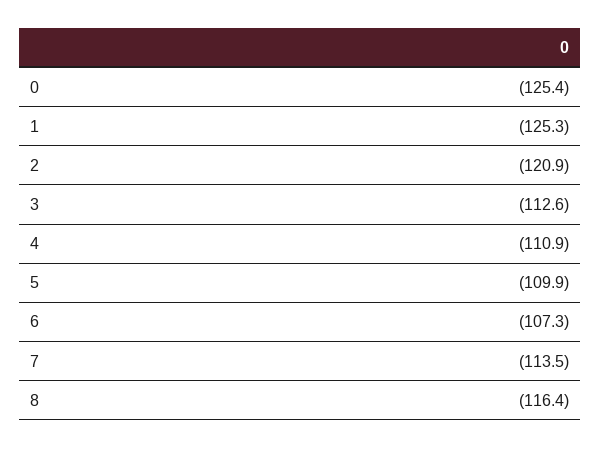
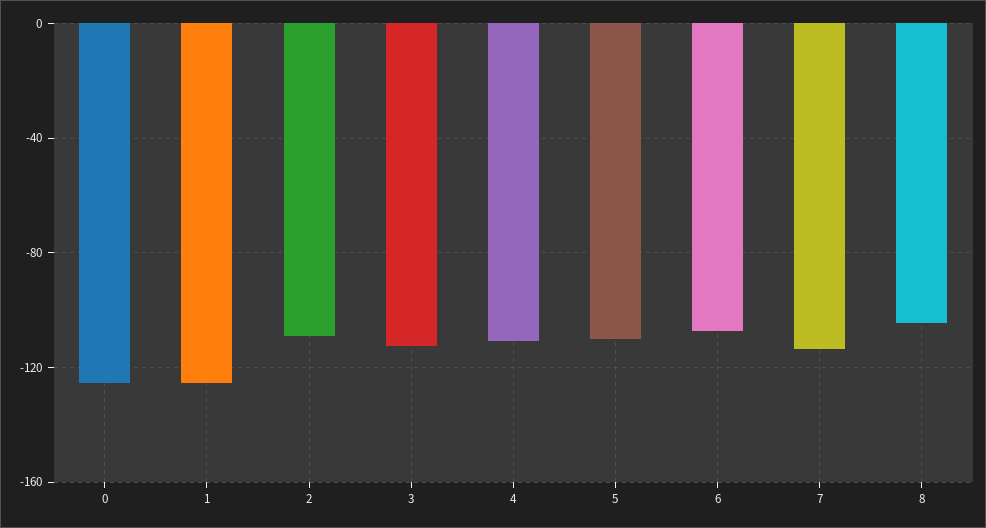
  {
    "0": -125.4,
    "1": -125.3,
-   "2": -120.9,
+   "2": -110,
    "3": -112.6,
    "4": -110.9,
    "5": -109.9,
    "6": -107.3,
    "7": -113.5,
-   "8": -116.4
+   "8": -105
  }

